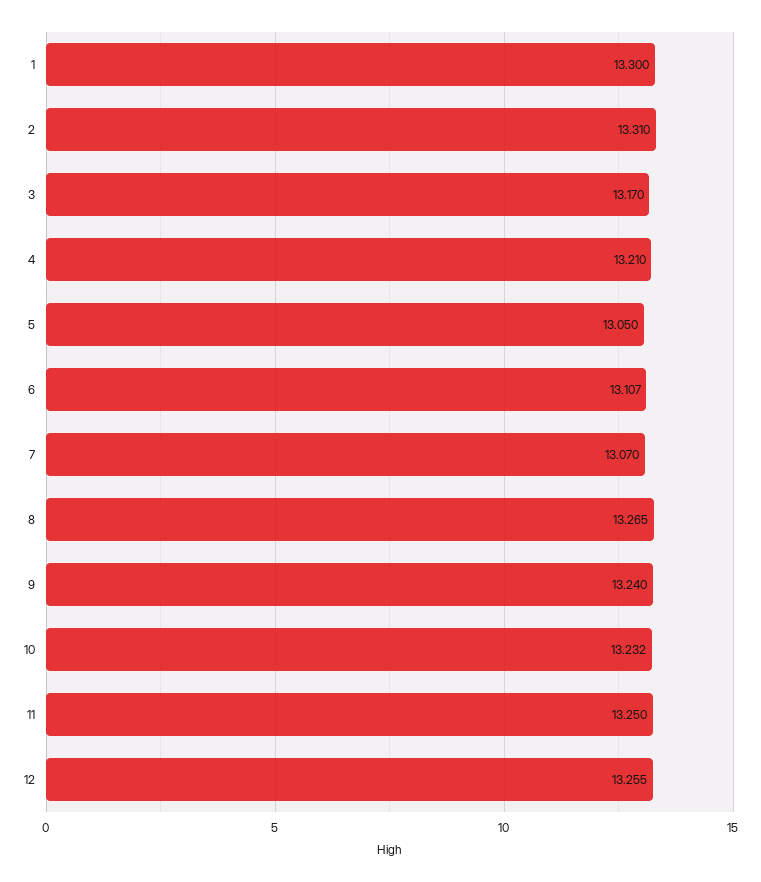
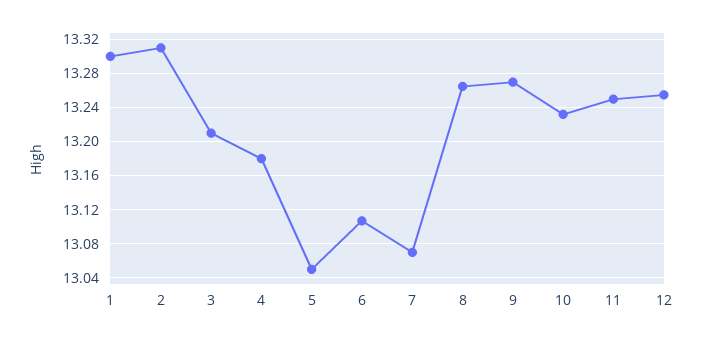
  {
    "1": 13.3,
    "2": 13.31,
-   "3": 13.17,
+   "3": 13.21,
-   "4": 13.21,
+   "4": 13.18,
    "5": 13.05,
    "6": 13.107,
    "7": 13.07,
    "8": 13.265,
-   "9": 13.24,
+   "9": 13.27,
    "10": 13.232,
    "11": 13.25,
    "12": 13.255
  }

